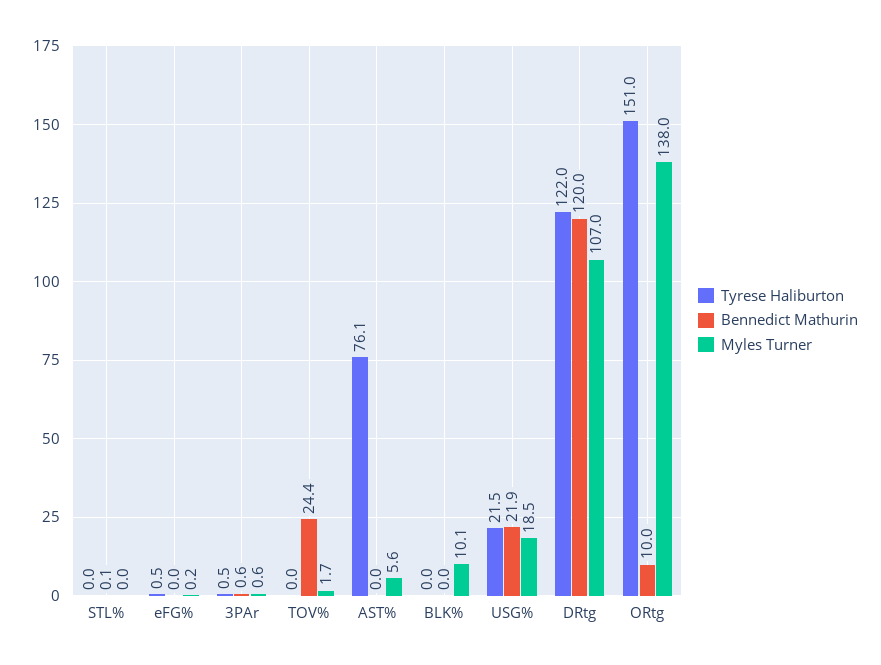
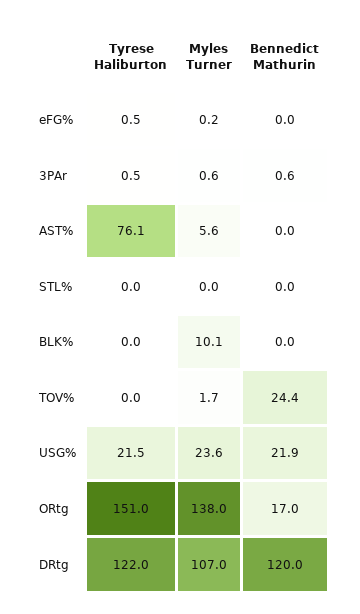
  {
    "Tyrese Haliburton": {
      "STL%": 0,
      "eFG%": 0.5,
      "3PAr": 0.5,
      "TOV%": 0,
      "AST%": 76.1,
      "BLK%": 0,
      "USG%": 21.5,
      "DRtg": 122,
      "ORtg": 151
    },
    "Bennedict Mathurin": {
-     "STL%": 0.1,
+     "STL%": 0,
      "eFG%": 0,
      "3PAr": 0.6,
      "TOV%": 24.4,
      "AST%": 0,
      "BLK%": 0,
      "USG%": 21.9,
      "DRtg": 120,
-     "ORtg": 10
+     "ORtg": 17
    },
    "Myles Turner": {
      "STL%": 0,
      "eFG%": 0.2,
      "3PAr": 0.6,
      "TOV%": 1.7,
      "AST%": 5.6,
      "BLK%": 10.1,
-     "USG%": 18.5,
+     "USG%": 23.6,
      "DRtg": 107,
      "ORtg": 138
    }
  }

